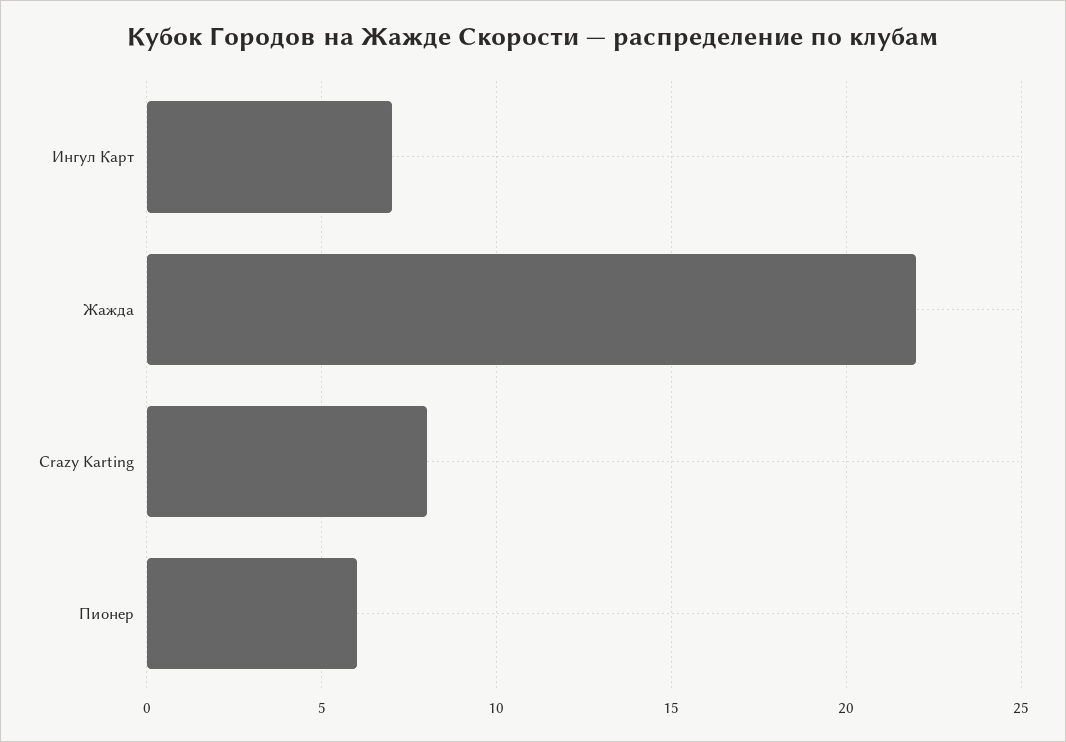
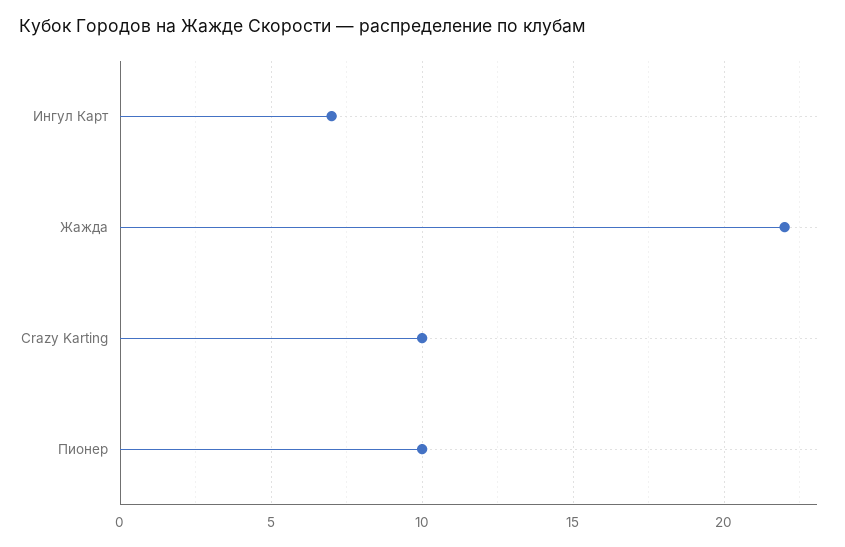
  {
    "Ингул Карт": 7,
    "Жажда": 22,
-   "Crazy Karting": 8,
+   "Crazy Karting": 10,
-   "Пионер": 6
+   "Пионер": 10
  }

